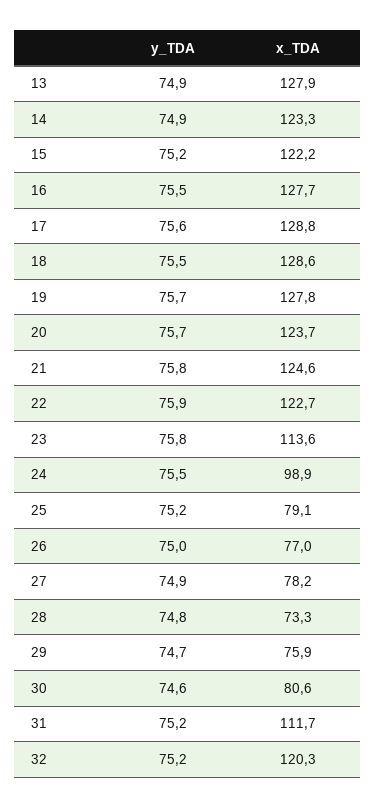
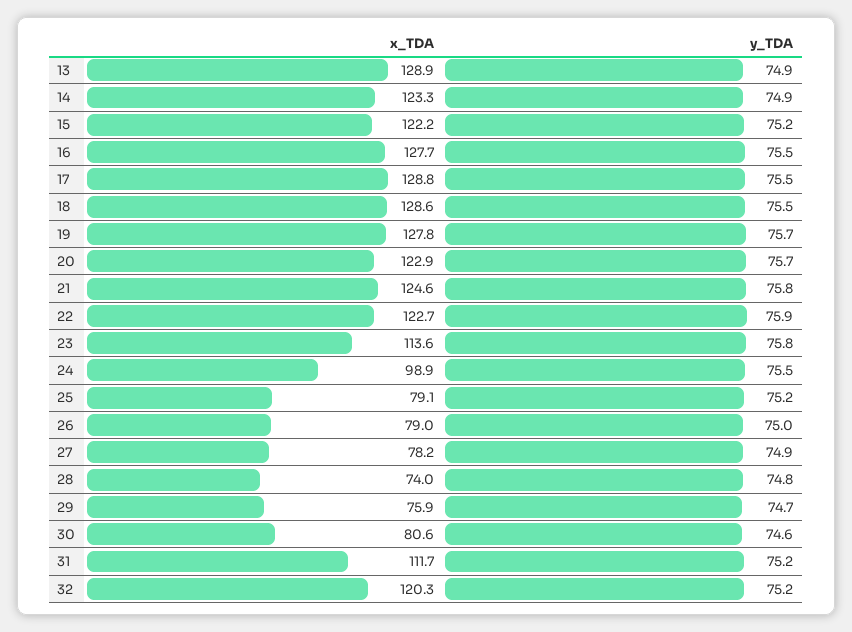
  {
    "y_TDA": {
      "13": 74.9,
      "14": 74.9,
      "15": 75.2,
      "16": 75.5,
-     "17": 75.6,
+     "17": 75.5,
      "18": 75.5,
      "19": 75.7,
      "20": 75.7,
      "21": 75.8,
      "22": 75.9,
      "23": 75.8,
      "24": 75.5,
      "25": 75.2,
      "26": 75,
      "27": 74.9,
      "28": 74.8,
      "29": 74.7,
      "30": 74.6,
      "31": 75.2,
      "32": 75.2
    },
    "x_TDA": {
-     "13": 127.9,
+     "13": 128.9,
      "14": 123.3,
      "15": 122.2,
      "16": 127.7,
      "17": 128.8,
      "18": 128.6,
      "19": 127.8,
-     "20": 123.7,
+     "20": 122.9,
      "21": 124.6,
      "22": 122.7,
      "23": 113.6,
      "24": 98.9,
      "25": 79.1,
-     "26": 77,
+     "26": 79,
      "27": 78.2,
-     "28": 73.3,
+     "28": 74,
      "29": 75.9,
      "30": 80.6,
      "31": 111.7,
      "32": 120.3
    }
  }

